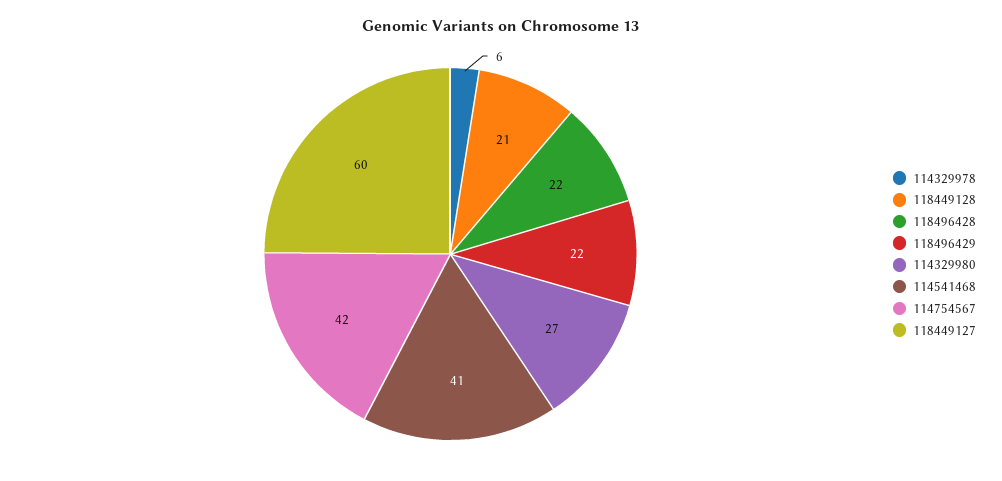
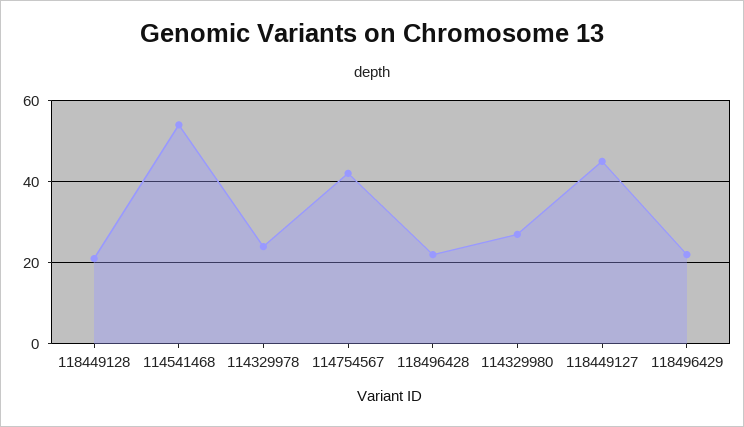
  {
-   "114329978": 6,
+   "114329978": 25,
    "118449128": 21,
    "118496428": 22,
    "118496429": 22,
    "114329980": 27,
-   "114541468": 41,
+   "114541468": 55,
    "114754567": 42,
-   "118449127": 60
+   "118449127": 45
  }

